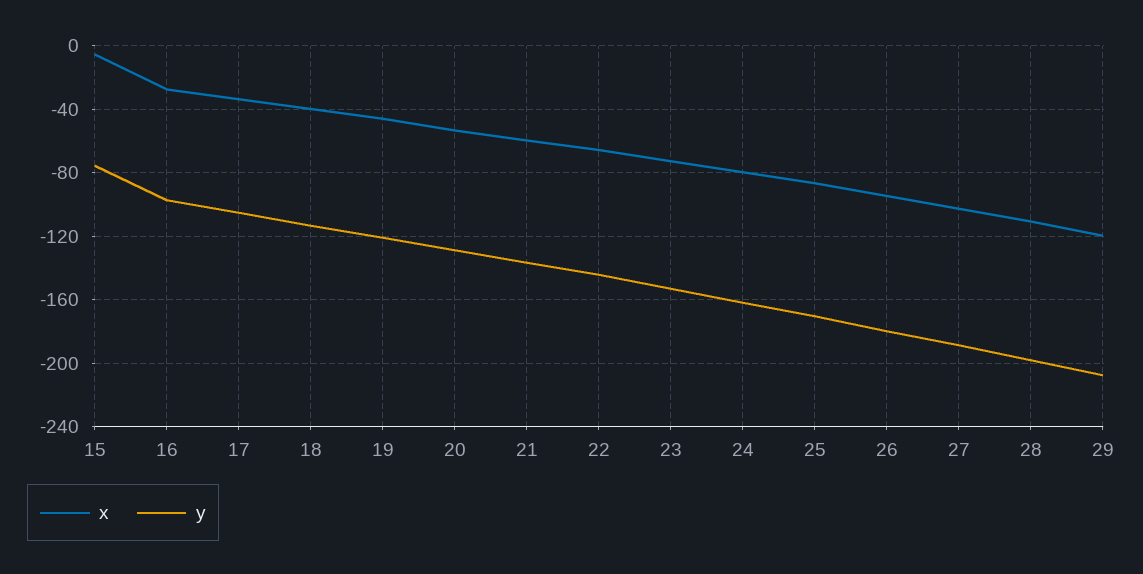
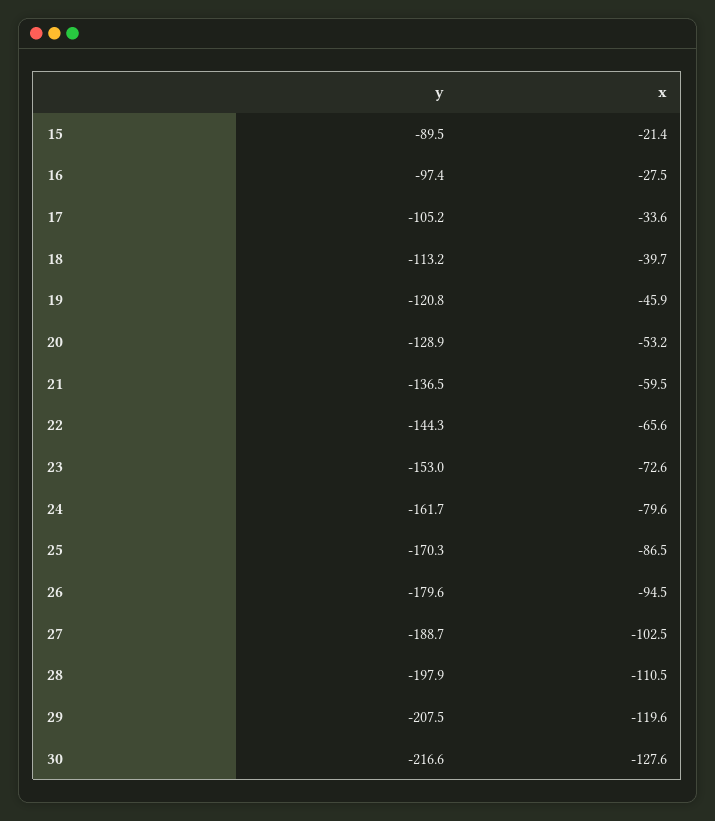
  {
    "x": {
-     "15": -5,
+     "15": -21.4,
      "16": -27.5,
      "17": -33.6,
      "18": -39.7,
      "19": -45.9,
      "20": -53.2,
      "21": -59.5,
      "22": -65.6,
      "23": -72.6,
      "24": -79.6,
      "25": -86.5,
      "26": -94.5,
      "27": -102.5,
      "28": -110.5,
-     "29": -119.6
+     "29": -119.6,
+     "30": -127.6
    },
    "y": {
-     "15": -75,
+     "15": -89.5,
      "16": -97.4,
      "17": -105.2,
      "18": -113.2,
      "19": -120.8,
      "20": -128.9,
      "21": -136.5,
      "22": -144.3,
      "23": -153,
      "24": -161.7,
      "25": -170.3,
      "26": -179.6,
      "27": -188.7,
      "28": -197.9,
-     "29": -207.5
+     "29": -207.5,
+     "30": -216.6
    }
  }

